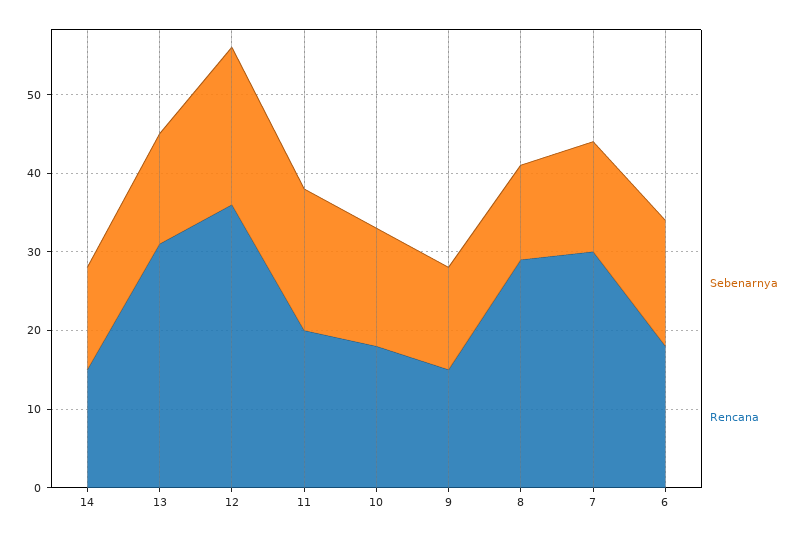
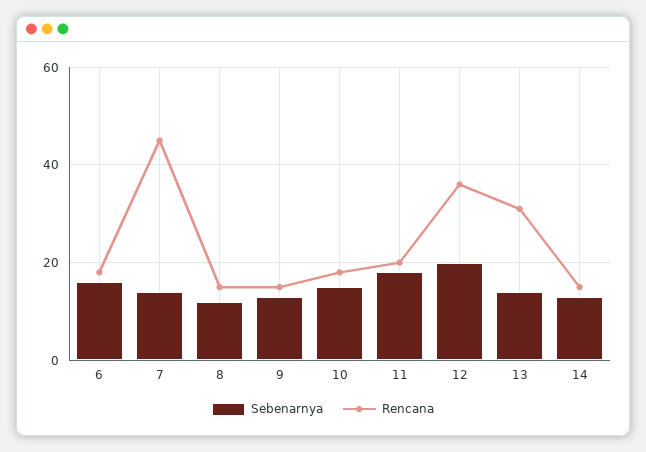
  {
    "Sebenarnya": {
      "14": 15,
      "13": 15,
      "12": 20,
      "11": 20,
      "10": 15,
      "9": 15,
      "8": 10,
      "7": 15,
      "6": 15
    },
    "Rencana": {
      "14": 15,
      "13": 30,
      "12": 35,
      "11": 20,
      "10": 20,
      "9": 15,
-     "8": 30,
+     "8": 15,
-     "7": 30,
+     "7": 45,
      "6": 20
    }
  }

